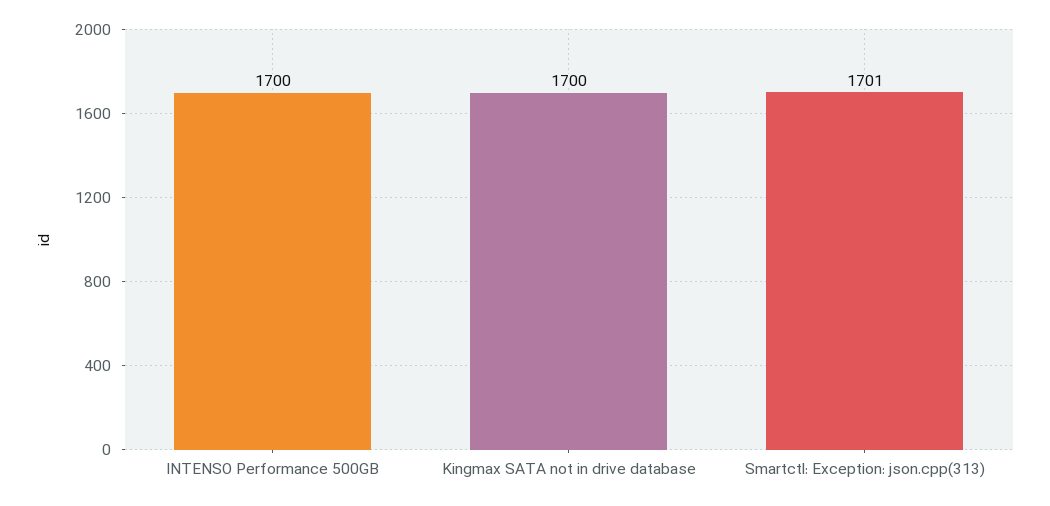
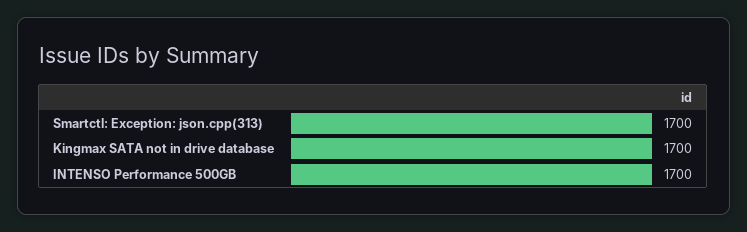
  {
    "INTENSO Performance 500GB": 1700,
    "Kingmax SATA not in drive database": 1700,
-   "Smartctl: Exception: json.cpp(313)": 1701
+   "Smartctl: Exception: json.cpp(313)": 1700
  }

